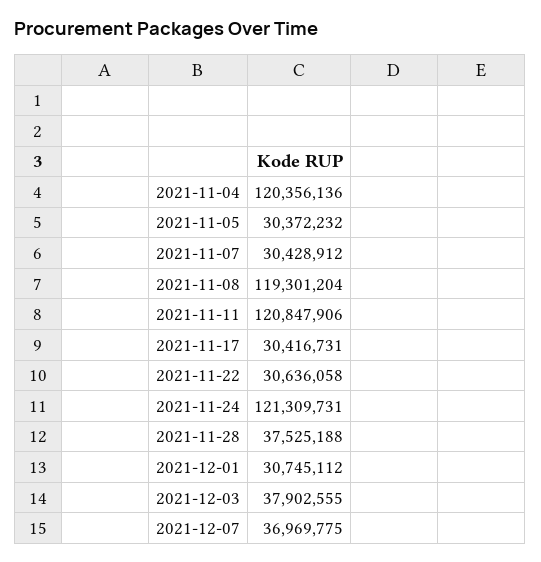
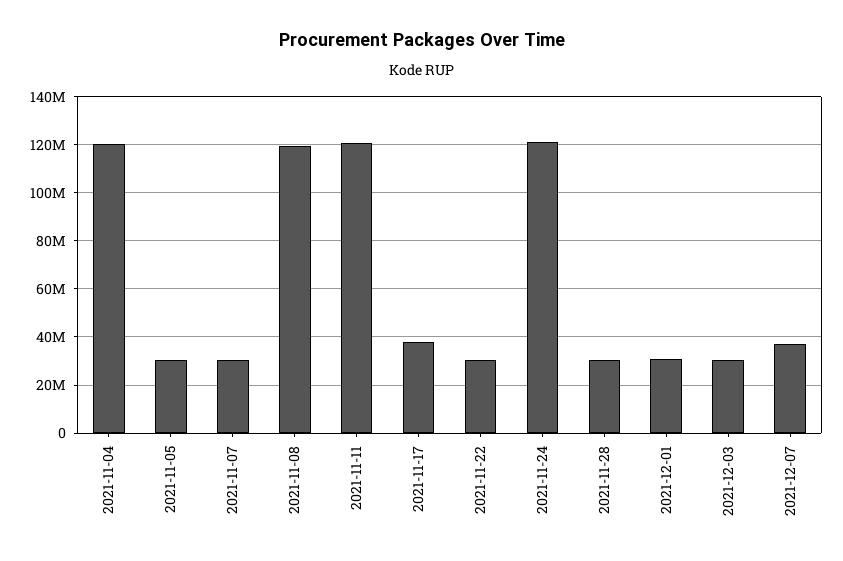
  {
    "2021-11-04": 120356136,
    "2021-11-05": 30372232,
    "2021-11-07": 30428912,
    "2021-11-08": 119301204,
    "2021-11-11": 120847906,
-   "2021-11-17": 30416731,
+   "2021-11-17": 37500000,
    "2021-11-22": 30636058,
    "2021-11-24": 121309731,
-   "2021-11-28": 37525188,
+   "2021-11-28": 30000000,
    "2021-12-01": 30745112,
-   "2021-12-03": 37902555,
+   "2021-12-03": 30000000,
    "2021-12-07": 36969775
  }

